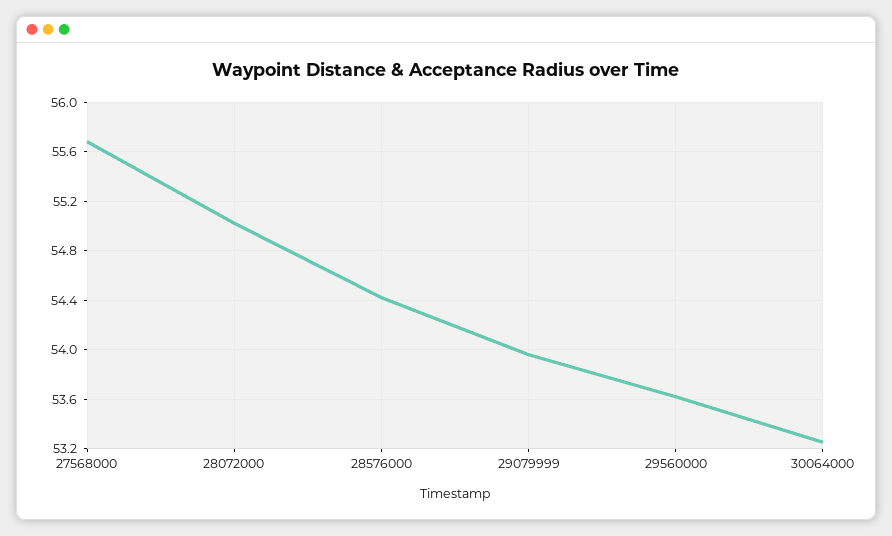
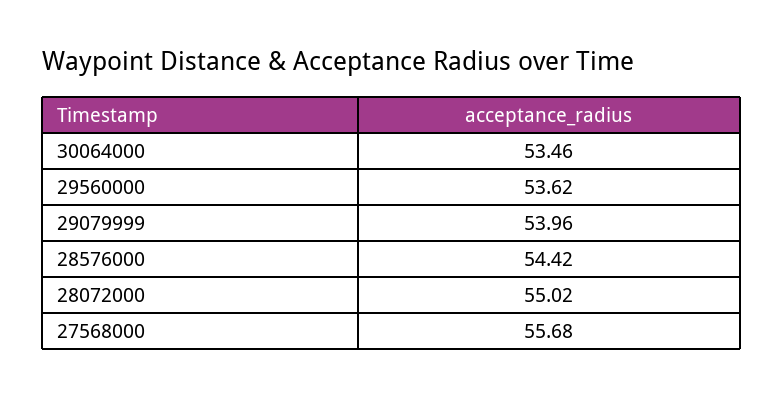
  {
    "27568000": 55.68,
    "28072000": 55.02,
    "28576000": 54.42,
    "29079999": 53.96,
    "29560000": 53.62,
-   "30064000": 53.25
+   "30064000": 53.46
  }

